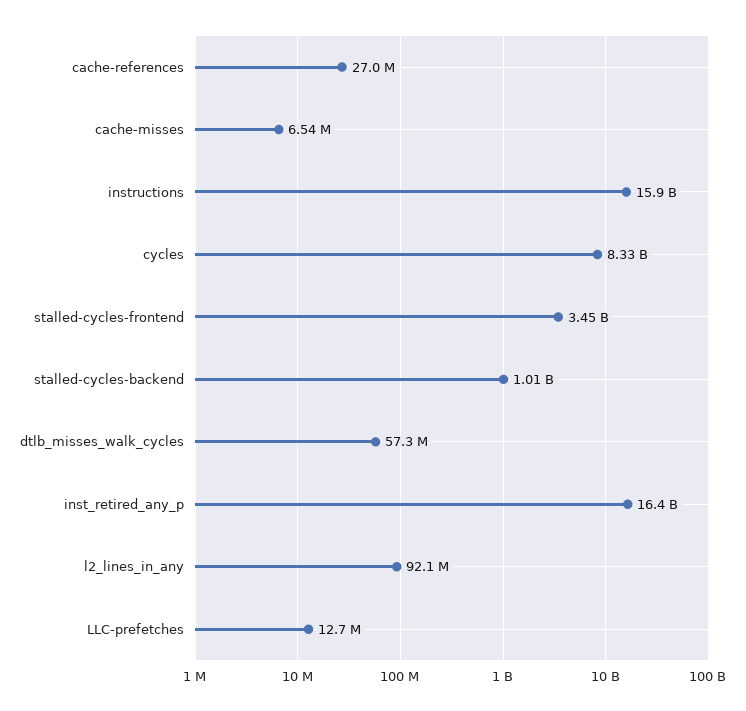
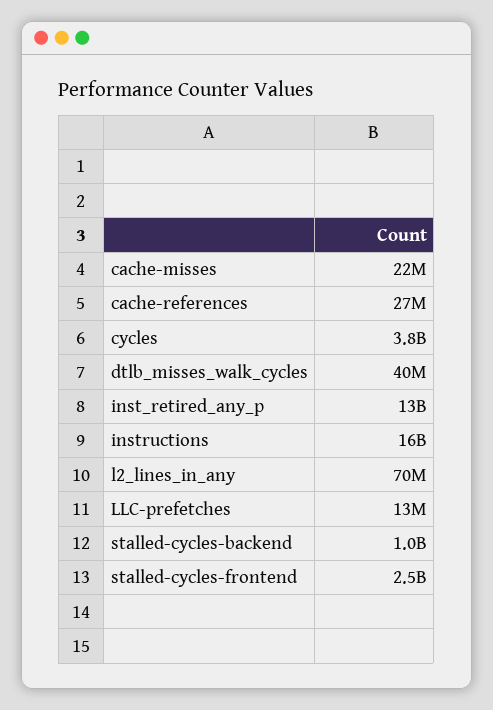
  {
    "cache-references": 27000000,
-   "cache-misses": 6540000,
+   "cache-misses": 22000000,
    "instructions": 15900000000,
-   "cycles": 8330000000,
+   "cycles": 3800000000,
-   "stalled-cycles-frontend": 3450000000,
+   "stalled-cycles-frontend": 2500000000,
    "stalled-cycles-backend": 1010000000,
-   "dtlb_misses_walk_cycles": 57300000,
+   "dtlb_misses_walk_cycles": 40000000,
-   "inst_retired_any_p": 16400000000,
+   "inst_retired_any_p": 13000000000,
-   "l2_lines_in_any": 92100000,
+   "l2_lines_in_any": 70000000,
    "LLC-prefetches": 12700000
  }

